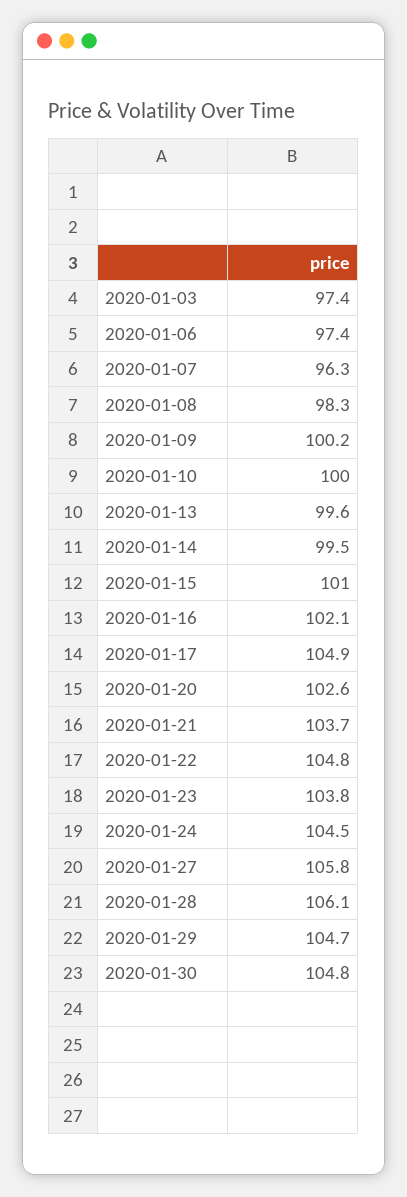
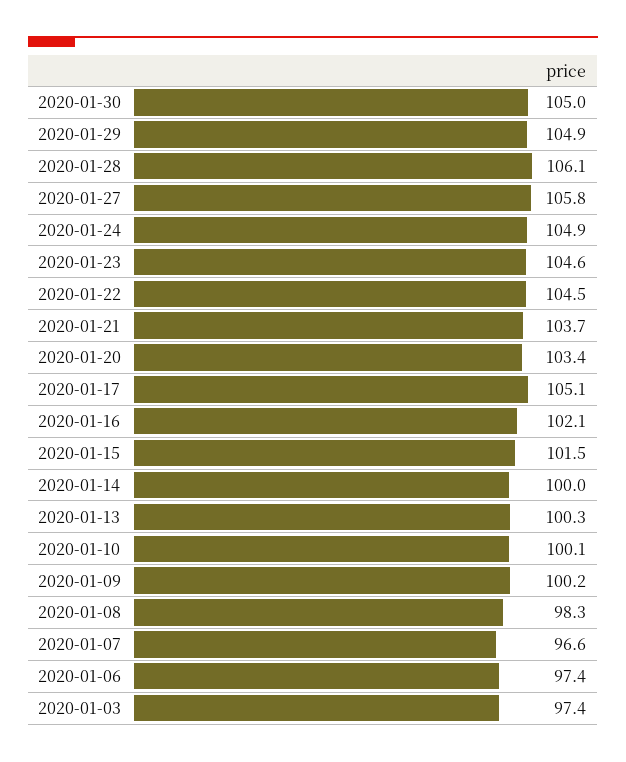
  {
    "2020-01-03": 97.4,
    "2020-01-06": 97.4,
-   "2020-01-07": 96.3,
+   "2020-01-07": 96.6,
    "2020-01-08": 98.3,
    "2020-01-09": 100.2,
-   "2020-01-10": 100,
+   "2020-01-10": 100.1,
-   "2020-01-13": 99.6,
+   "2020-01-13": 100.3,
-   "2020-01-14": 99.5,
+   "2020-01-14": 100,
-   "2020-01-15": 101,
+   "2020-01-15": 101.5,
    "2020-01-16": 102.1,
-   "2020-01-17": 104.9,
+   "2020-01-17": 105.1,
-   "2020-01-20": 102.6,
+   "2020-01-20": 103.4,
    "2020-01-21": 103.7,
-   "2020-01-22": 104.8,
+   "2020-01-22": 104.5,
-   "2020-01-23": 103.8,
+   "2020-01-23": 104.6,
-   "2020-01-24": 104.5,
+   "2020-01-24": 104.9,
    "2020-01-27": 105.8,
    "2020-01-28": 106.1,
-   "2020-01-29": 104.7,
+   "2020-01-29": 104.9,
-   "2020-01-30": 104.8
+   "2020-01-30": 105
  }

